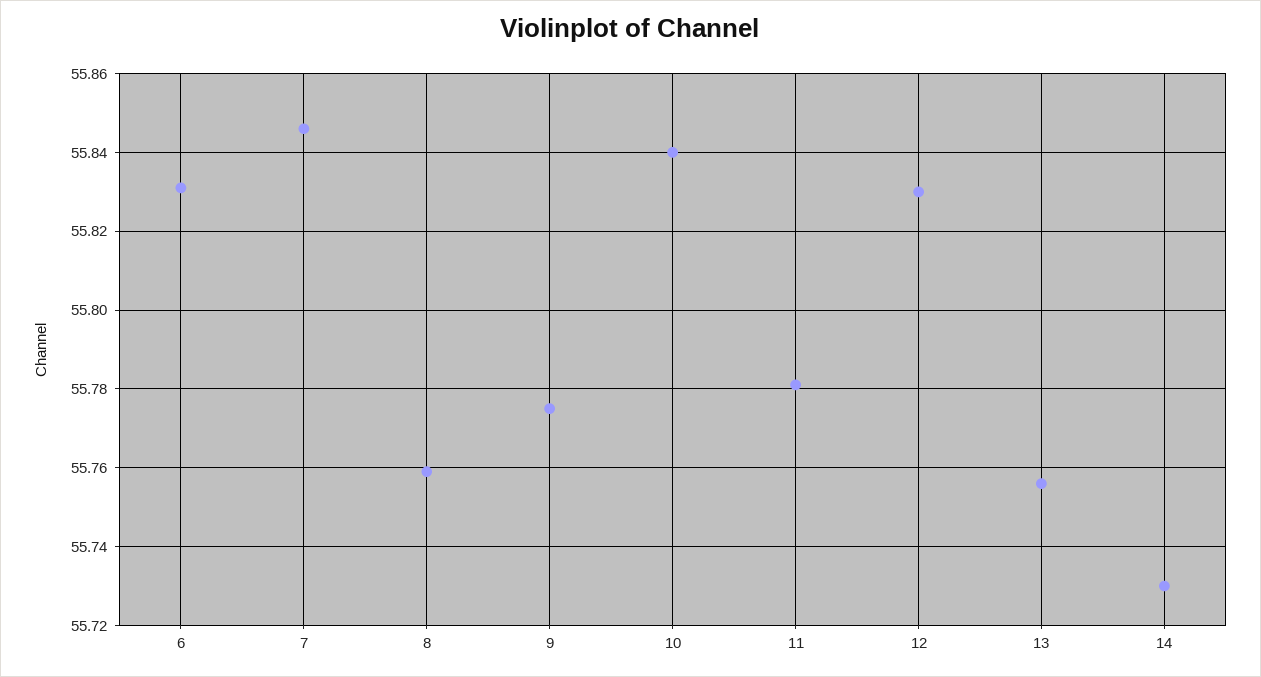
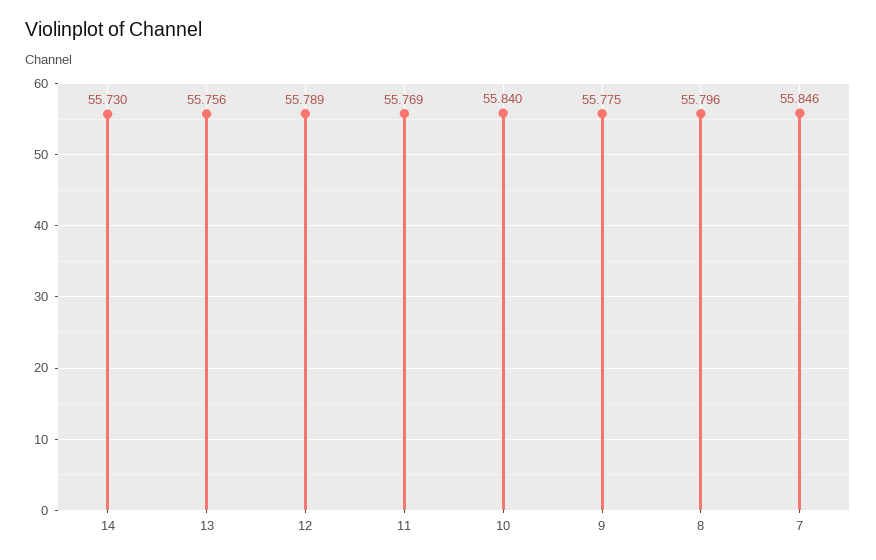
  {
-   "6": 55.83,
    "7": 55.846,
-   "8": 55.76,
+   "8": 55.796,
    "9": 55.775,
    "10": 55.84,
-   "11": 55.78,
+   "11": 55.769,
-   "12": 55.83,
+   "12": 55.789,
    "13": 55.756,
    "14": 55.73
  }

